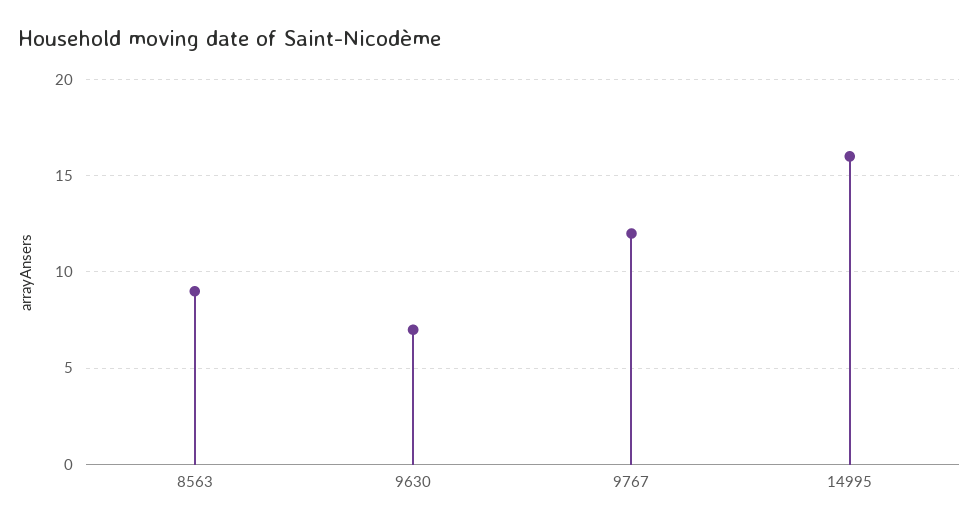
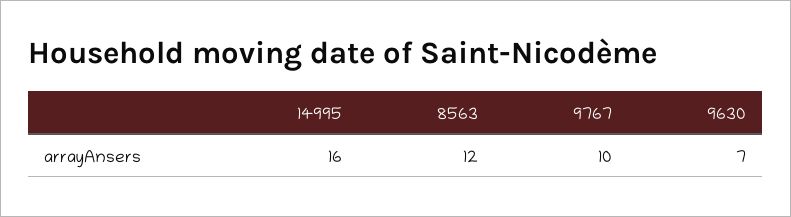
  {
-   "8563": 9,
+   "8563": 12,
    "9630": 7,
-   "9767": 12,
+   "9767": 10,
    "14995": 16
  }

